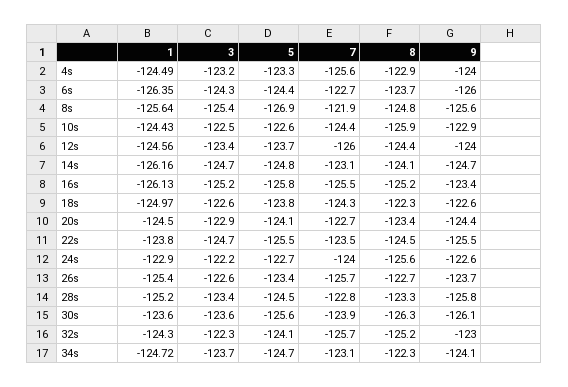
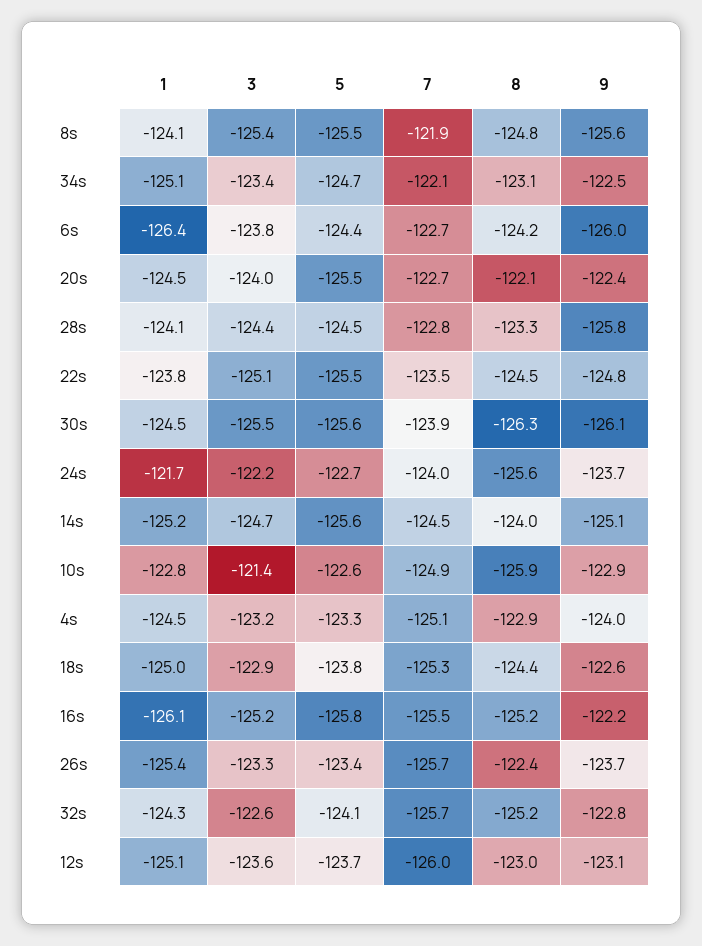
  {
    "1": {
      "4s": -124.49,
      "6s": -126.35,
-     "8s": -125.64,
+     "8s": -124.1,
-     "10s": -124.43,
+     "10s": -122.8,
-     "12s": -124.56,
+     "12s": -125.1,
-     "14s": -126.16,
+     "14s": -125.2,
      "16s": -126.13,
      "18s": -124.97,
      "20s": -124.5,
      "22s": -123.8,
-     "24s": -122.9,
+     "24s": -121.7,
      "26s": -125.4,
-     "28s": -125.2,
+     "28s": -124.1,
-     "30s": -123.6,
+     "30s": -124.5,
      "32s": -124.3,
-     "34s": -124.72
+     "34s": -125.1
    },
    "3": {
      "4s": -123.2,
-     "6s": -124.3,
+     "6s": -123.8,
      "8s": -125.4,
-     "10s": -122.5,
+     "10s": -121.4,
-     "12s": -123.4,
+     "12s": -123.6,
      "14s": -124.7,
      "16s": -125.2,
-     "18s": -122.6,
+     "18s": -122.9,
-     "20s": -122.9,
+     "20s": -124,
-     "22s": -124.7,
+     "22s": -125.1,
      "24s": -122.2,
-     "26s": -122.6,
+     "26s": -123.3,
-     "28s": -123.4,
+     "28s": -124.4,
-     "30s": -123.6,
+     "30s": -125.5,
-     "32s": -122.3,
+     "32s": -122.6,
-     "34s": -123.7
+     "34s": -123.4
    },
    "5": {
      "4s": -123.3,
      "6s": -124.4,
-     "8s": -126.9,
+     "8s": -125.5,
      "10s": -122.6,
      "12s": -123.7,
-     "14s": -124.8,
+     "14s": -125.6,
      "16s": -125.8,
      "18s": -123.8,
-     "20s": -124.1,
+     "20s": -125.5,
      "22s": -125.5,
      "24s": -122.7,
      "26s": -123.4,
      "28s": -124.5,
      "30s": -125.6,
      "32s": -124.1,
      "34s": -124.7
    },
    "7": {
-     "4s": -125.6,
+     "4s": -125.1,
      "6s": -122.7,
      "8s": -121.9,
-     "10s": -124.4,
+     "10s": -124.9,
      "12s": -126,
-     "14s": -123.1,
+     "14s": -124.5,
      "16s": -125.5,
-     "18s": -124.3,
+     "18s": -125.3,
      "20s": -122.7,
      "22s": -123.5,
      "24s": -124,
      "26s": -125.7,
      "28s": -122.8,
      "30s": -123.9,
      "32s": -125.7,
-     "34s": -123.1
+     "34s": -122.1
    },
    "8": {
      "4s": -122.9,
-     "6s": -123.7,
+     "6s": -124.2,
      "8s": -124.8,
      "10s": -125.9,
-     "12s": -124.4,
+     "12s": -123,
-     "14s": -124.1,
+     "14s": -124,
      "16s": -125.2,
-     "18s": -122.3,
+     "18s": -124.4,
-     "20s": -123.4,
+     "20s": -122.1,
      "22s": -124.5,
      "24s": -125.6,
-     "26s": -122.7,
+     "26s": -122.4,
      "28s": -123.3,
      "30s": -126.3,
      "32s": -125.2,
-     "34s": -122.3
+     "34s": -123.1
    },
    "9": {
      "4s": -124,
      "6s": -126,
      "8s": -125.6,
      "10s": -122.9,
-     "12s": -124,
+     "12s": -123.1,
-     "14s": -124.7,
+     "14s": -125.1,
-     "16s": -123.4,
+     "16s": -122.2,
      "18s": -122.6,
-     "20s": -124.4,
+     "20s": -122.4,
-     "22s": -125.5,
+     "22s": -124.8,
-     "24s": -122.6,
+     "24s": -123.7,
      "26s": -123.7,
      "28s": -125.8,
      "30s": -126.1,
-     "32s": -123,
+     "32s": -122.8,
-     "34s": -124.1
+     "34s": -122.5
    }
  }

